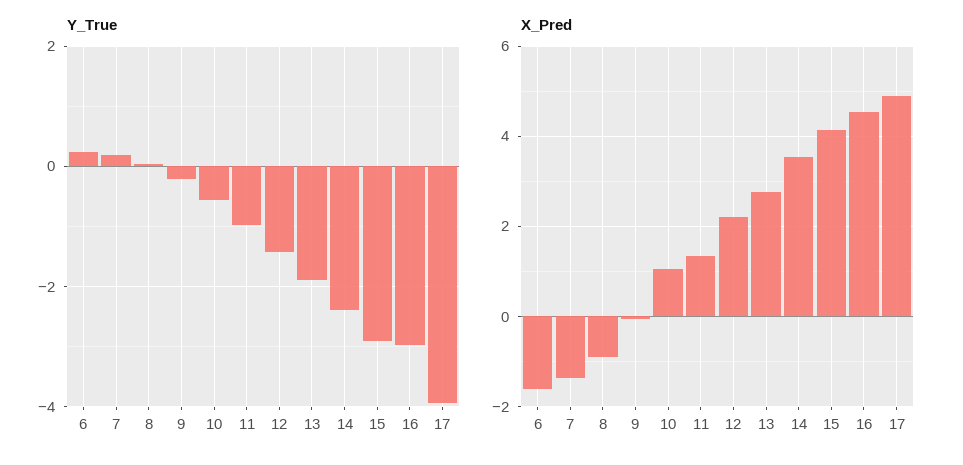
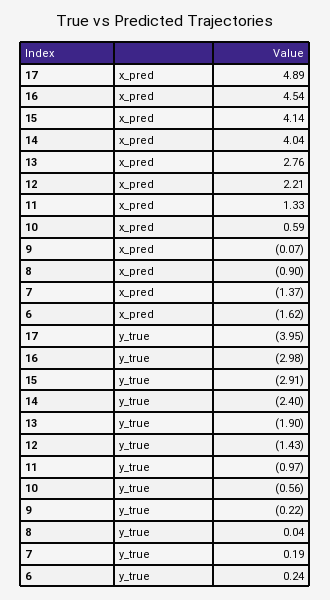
  {
    "Y_True": {
      "6": 0.24,
      "7": 0.19,
      "8": 0.04,
      "9": -0.22,
      "10": -0.56,
      "11": -0.97,
      "12": -1.43,
      "13": -1.9,
      "14": -2.4,
      "15": -2.91,
      "16": -2.98,
      "17": -3.95
    },
    "X_Pred": {
      "6": -1.62,
      "7": -1.37,
      "8": -0.9,
      "9": -0.07,
-     "10": 1,
+     "10": 0.59,
      "11": 1.33,
      "12": 2.21,
      "13": 2.76,
-     "14": 3.6,
+     "14": 4.04,
      "15": 4.14,
      "16": 4.54,
      "17": 4.89
    }
  }

